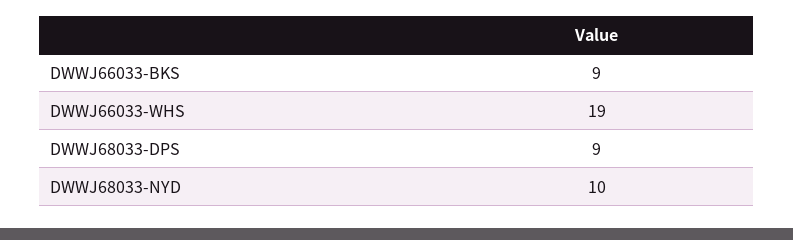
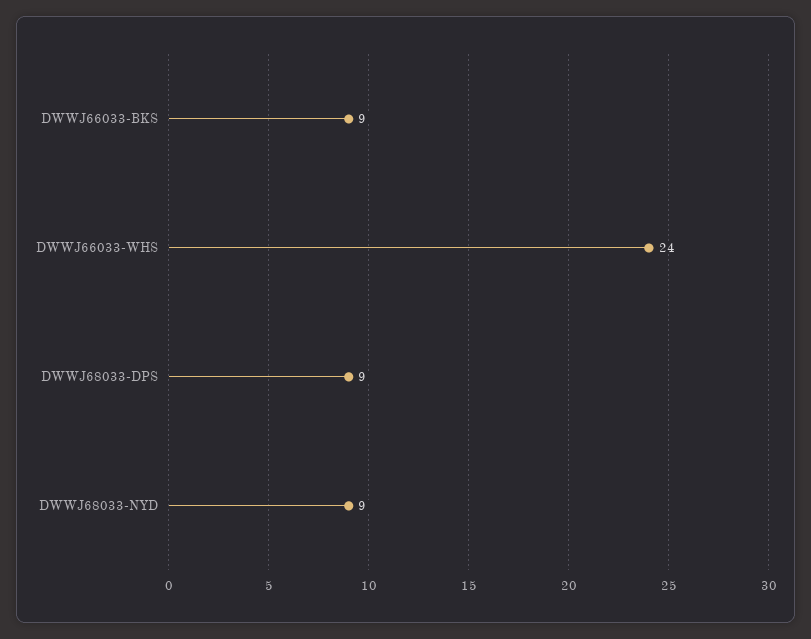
  {
    "DWWJ66033-BKS": 9,
-   "DWWJ66033-WHS": 19,
+   "DWWJ66033-WHS": 24,
    "DWWJ68033-DPS": 9,
-   "DWWJ68033-NYD": 10
+   "DWWJ68033-NYD": 9
  }

